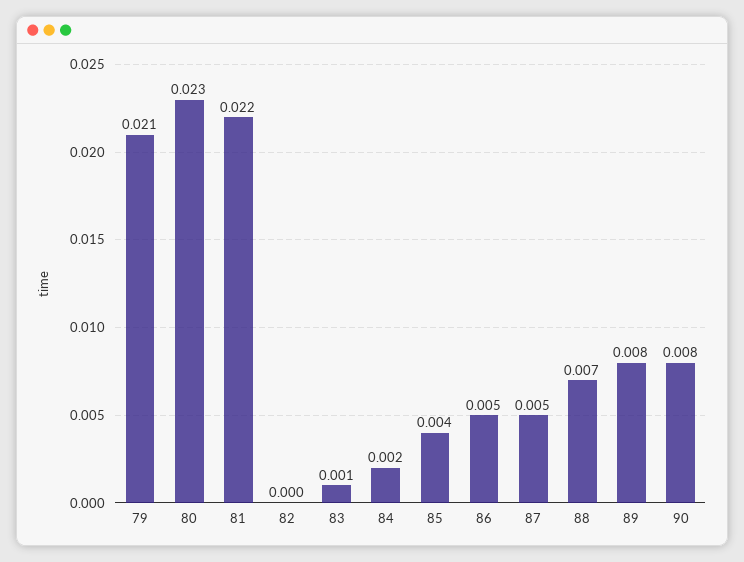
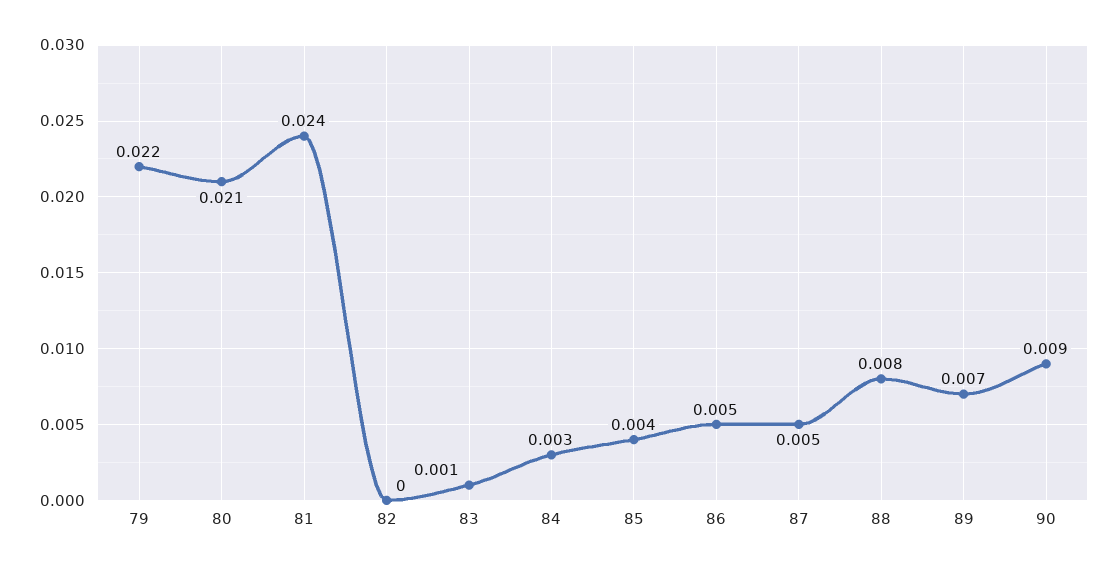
  {
-   "79": 0.021,
+   "79": 0.022,
-   "80": 0.023,
+   "80": 0.021,
-   "81": 0.022,
+   "81": 0.024,
    "82": 0,
    "83": 0.001,
-   "84": 0.002,
+   "84": 0.003,
    "85": 0.004,
    "86": 0.005,
    "87": 0.005,
-   "88": 0.007,
+   "88": 0.008,
-   "89": 0.008,
+   "89": 0.007,
-   "90": 0.008
+   "90": 0.009
  }

